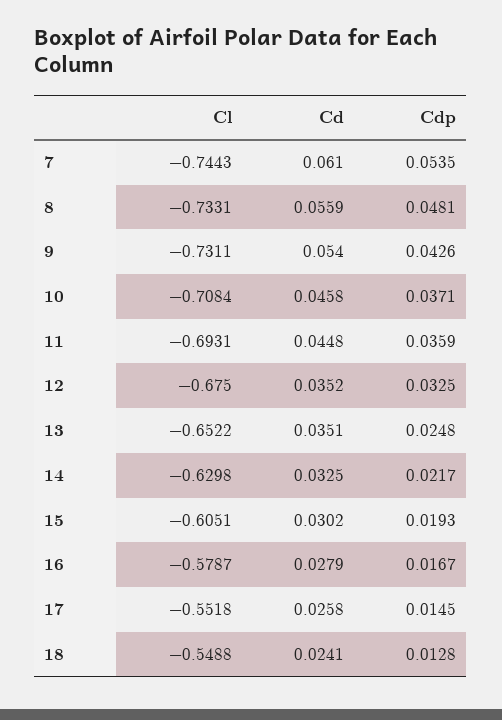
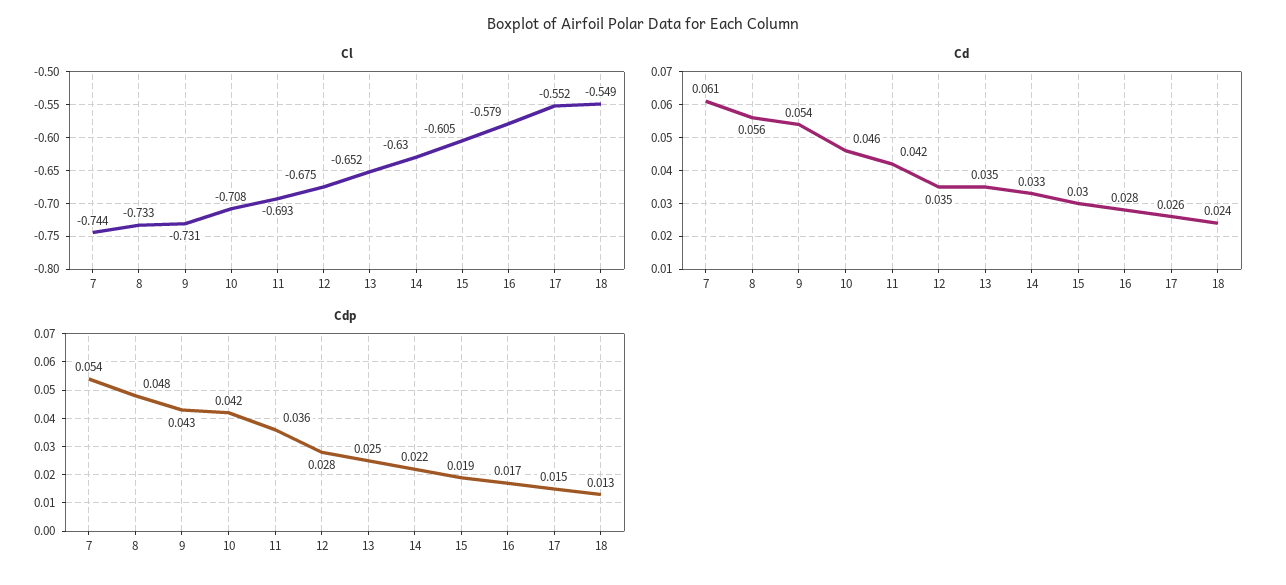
  {
    "Cl": {
      "7": -0.7443,
      "8": -0.7331,
      "9": -0.7311,
      "10": -0.7084,
      "11": -0.6931,
      "12": -0.675,
      "13": -0.6522,
      "14": -0.6298,
      "15": -0.6051,
      "16": -0.5787,
      "17": -0.5518,
      "18": -0.5488
    },
    "Cd": {
      "7": 0.061,
      "8": 0.0559,
      "9": 0.054,
      "10": 0.0458,
-     "11": 0.0448,
+     "11": 0.042,
      "12": 0.0352,
      "13": 0.0351,
      "14": 0.0325,
      "15": 0.0302,
      "16": 0.0279,
      "17": 0.0258,
      "18": 0.0241
    },
    "Cdp": {
      "7": 0.0535,
      "8": 0.0481,
      "9": 0.0426,
-     "10": 0.0371,
+     "10": 0.042,
      "11": 0.0359,
-     "12": 0.0325,
+     "12": 0.028,
      "13": 0.0248,
      "14": 0.0217,
      "15": 0.0193,
      "16": 0.0167,
      "17": 0.0145,
      "18": 0.0128
    }
  }

